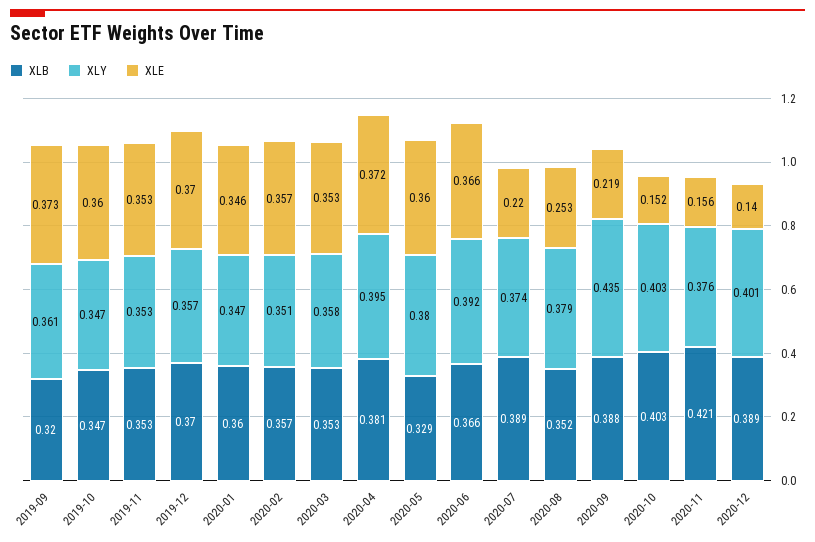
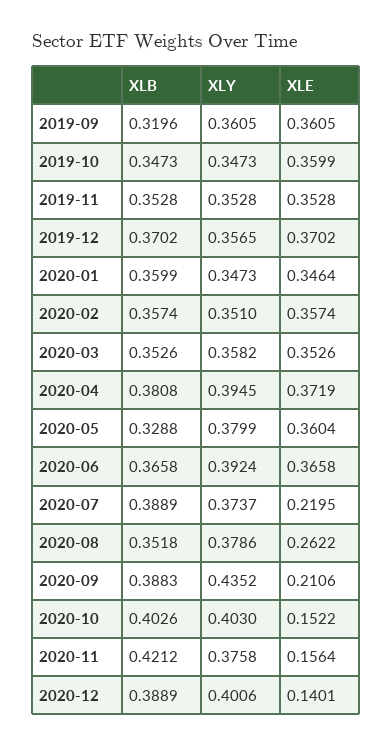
  {
    "XLB": {
      "2019-09": 0.3196,
      "2019-10": 0.3473,
      "2019-11": 0.3528,
      "2019-12": 0.3702,
      "2020-01": 0.3599,
      "2020-02": 0.3574,
      "2020-03": 0.3526,
      "2020-04": 0.3808,
      "2020-05": 0.3288,
      "2020-06": 0.3658,
      "2020-07": 0.3889,
      "2020-08": 0.3518,
      "2020-09": 0.3883,
      "2020-10": 0.4026,
      "2020-11": 0.4212,
      "2020-12": 0.3889
    },
    "XLY": {
      "2019-09": 0.3605,
      "2019-10": 0.3473,
      "2019-11": 0.3528,
      "2019-12": 0.3565,
      "2020-01": 0.3473,
      "2020-02": 0.351,
      "2020-03": 0.3582,
      "2020-04": 0.3945,
      "2020-05": 0.3799,
      "2020-06": 0.3924,
      "2020-07": 0.3737,
      "2020-08": 0.3786,
      "2020-09": 0.4352,
      "2020-10": 0.403,
      "2020-11": 0.3758,
      "2020-12": 0.4006
    },
    "XLE": {
-     "2019-09": 0.373,
+     "2019-09": 0.3605,
      "2019-10": 0.3599,
      "2019-11": 0.3528,
      "2019-12": 0.3702,
      "2020-01": 0.3464,
      "2020-02": 0.3574,
      "2020-03": 0.3526,
      "2020-04": 0.3719,
      "2020-05": 0.3604,
      "2020-06": 0.3658,
      "2020-07": 0.2195,
-     "2020-08": 0.253,
+     "2020-08": 0.2622,
-     "2020-09": 0.219,
+     "2020-09": 0.2106,
      "2020-10": 0.1522,
      "2020-11": 0.1564,
      "2020-12": 0.1401
    }
  }

